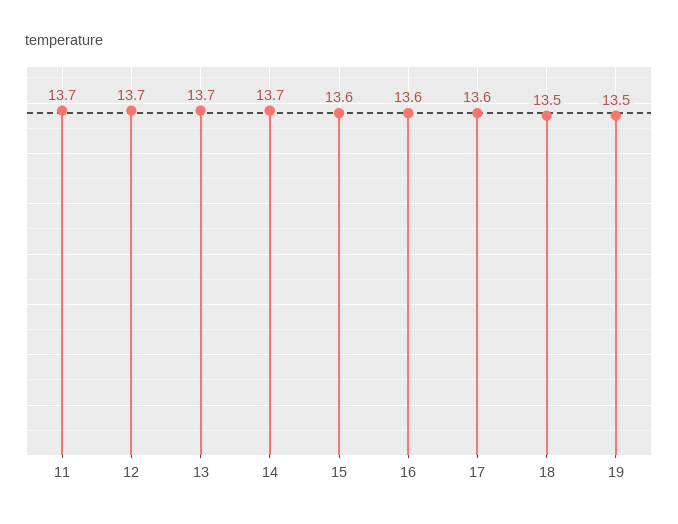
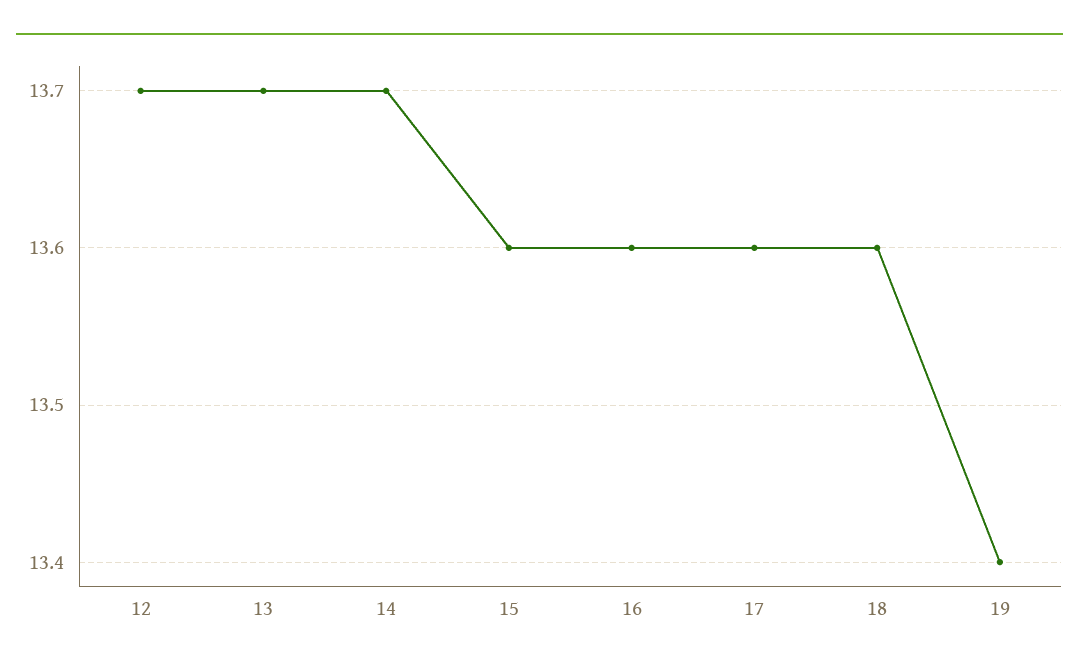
  {
-   "11": 13.7,
    "12": 13.7,
    "13": 13.7,
    "14": 13.7,
    "15": 13.6,
    "16": 13.6,
    "17": 13.6,
-   "18": 13.5,
+   "18": 13.6,
-   "19": 13.5
+   "19": 13.4
  }

